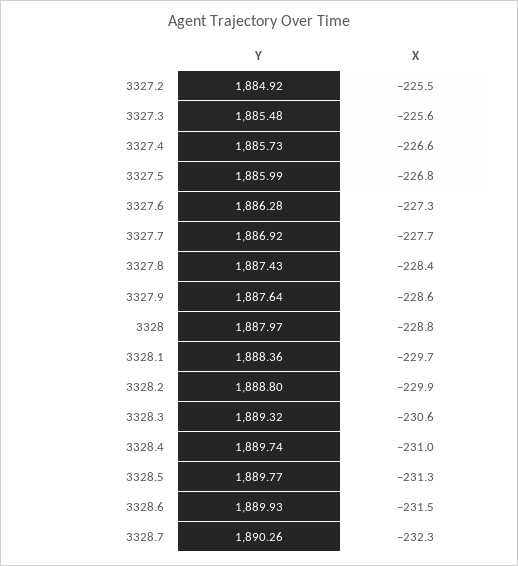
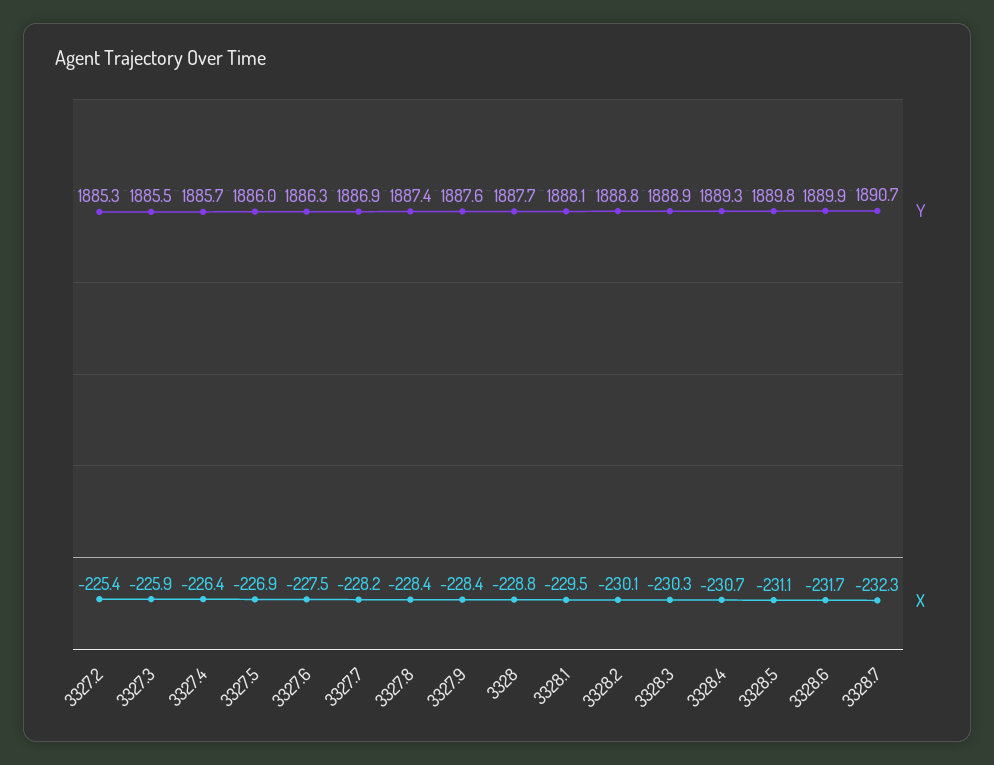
  {
    "Y": {
-     "3327.2": 1884.92,
+     "3327.2": 1885.3,
      "3327.3": 1885.48,
      "3327.4": 1885.73,
      "3327.5": 1885.99,
      "3327.6": 1886.28,
      "3327.7": 1886.92,
      "3327.8": 1887.43,
      "3327.9": 1887.64,
-     "3328": 1887.97,
+     "3328": 1887.7,
-     "3328.1": 1888.36,
+     "3328.1": 1888.1,
      "3328.2": 1888.8,
-     "3328.3": 1889.32,
+     "3328.3": 1888.9,
-     "3328.4": 1889.74,
+     "3328.4": 1889.3,
      "3328.5": 1889.77,
      "3328.6": 1889.93,
-     "3328.7": 1890.26
+     "3328.7": 1890.7
    },
    "X": {
-     "3327.2": -225.5,
+     "3327.2": -225.4,
-     "3327.3": -225.6,
+     "3327.3": -225.9,
-     "3327.4": -226.6,
+     "3327.4": -226.4,
-     "3327.5": -226.8,
+     "3327.5": -226.9,
-     "3327.6": -227.3,
+     "3327.6": -227.5,
-     "3327.7": -227.7,
+     "3327.7": -228.2,
      "3327.8": -228.4,
-     "3327.9": -228.6,
+     "3327.9": -228.4,
      "3328": -228.8,
-     "3328.1": -229.7,
+     "3328.1": -229.5,
-     "3328.2": -229.9,
+     "3328.2": -230.1,
-     "3328.3": -230.6,
+     "3328.3": -230.3,
-     "3328.4": -231,
+     "3328.4": -230.7,
-     "3328.5": -231.3,
+     "3328.5": -231.1,
-     "3328.6": -231.5,
+     "3328.6": -231.7,
      "3328.7": -232.3
    }
  }

